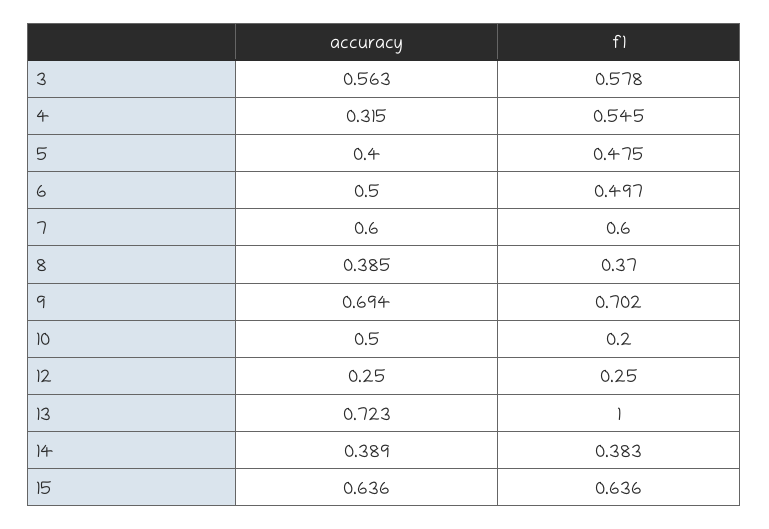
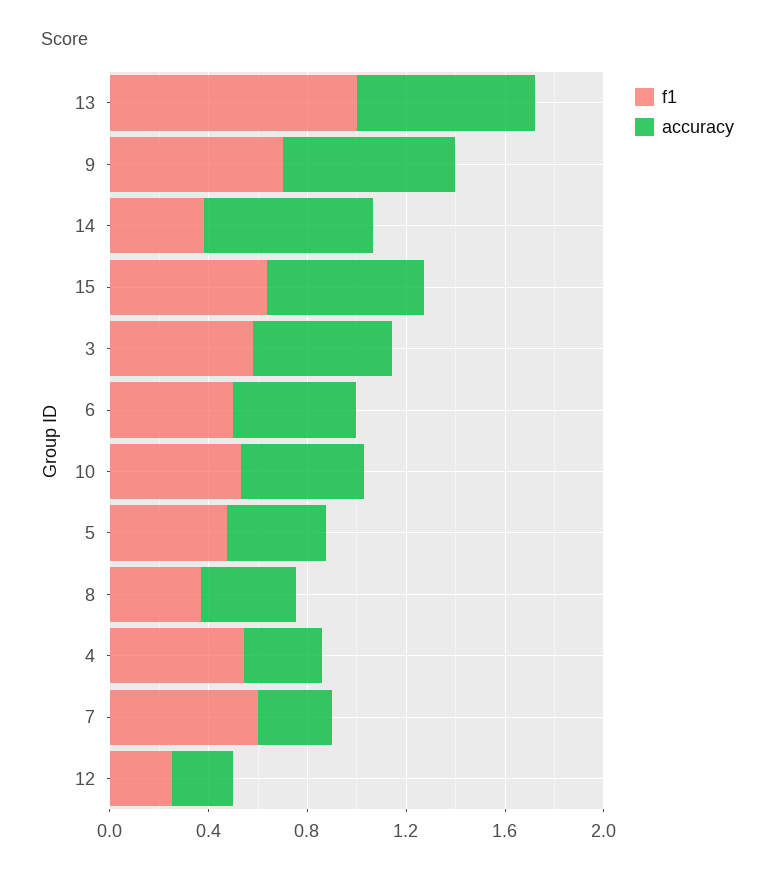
  {
    "accuracy": {
      "3": 0.563,
      "4": 0.315,
      "5": 0.4,
      "6": 0.5,
-     "7": 0.6,
+     "7": 0.3,
      "8": 0.385,
      "9": 0.694,
      "10": 0.5,
      "12": 0.25,
      "13": 0.723,
-     "14": 0.389,
+     "14": 0.7,
      "15": 0.636
    },
    "f1": {
      "3": 0.578,
      "4": 0.545,
      "5": 0.475,
      "6": 0.497,
      "7": 0.6,
      "8": 0.37,
      "9": 0.702,
-     "10": 0.2,
+     "10": 0.5,
      "12": 0.25,
      "13": 1,
      "14": 0.383,
      "15": 0.636
    }
  }

